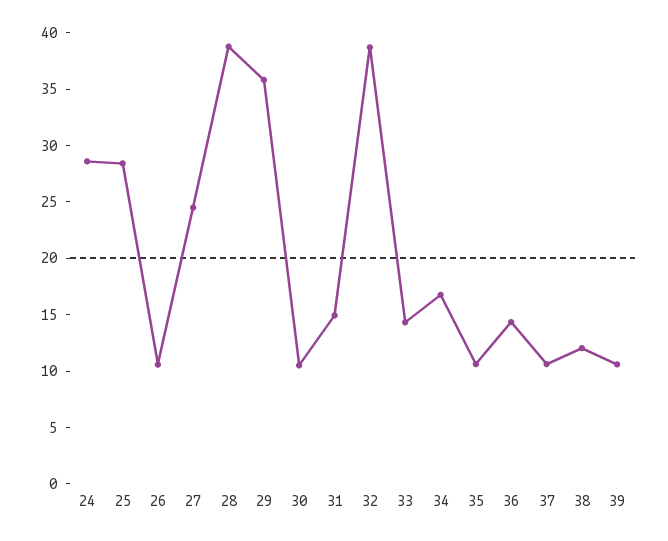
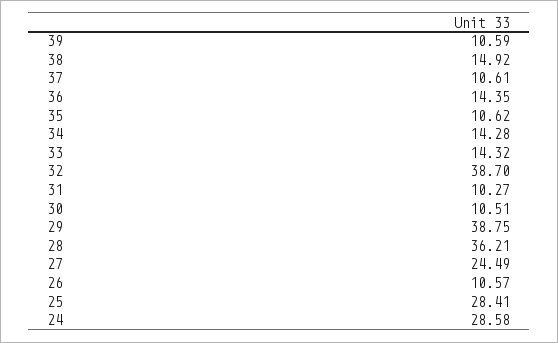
  {
    "24": 28.58,
    "25": 28.41,
    "26": 10.57,
    "27": 24.49,
-   "28": 39,
+   "28": 36.21,
-   "29": 36,
+   "29": 38.75,
    "30": 10.51,
-   "31": 15,
+   "31": 10.27,
    "32": 38.7,
    "33": 14.32,
-   "34": 17,
+   "34": 14.28,
    "35": 10.62,
    "36": 14.35,
    "37": 10.61,
-   "38": 12,
+   "38": 14.92,
    "39": 10.59
  }

